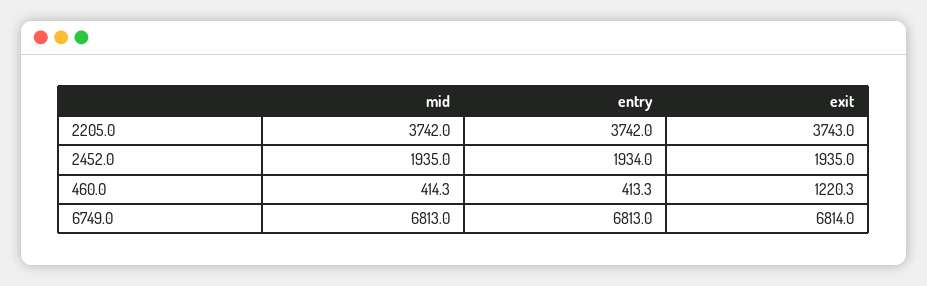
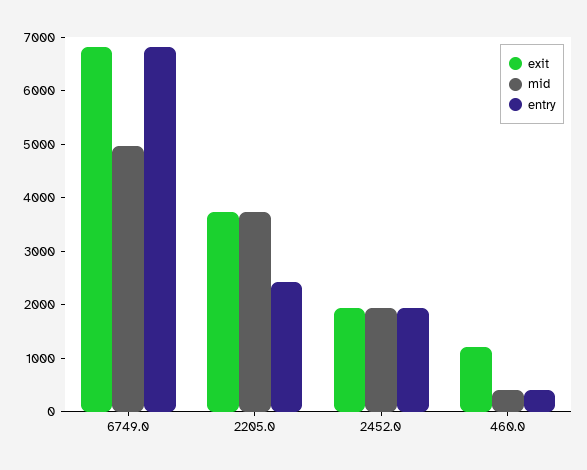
  {
    "mid": {
      "2205.0": 3742,
      "2452.0": 1935,
      "460.0": 414.3,
-     "6749.0": 6813
+     "6749.0": 5000
    },
    "entry": {
-     "2205.0": 3742,
+     "2205.0": 2400,
      "2452.0": 1934,
      "460.0": 413.3,
      "6749.0": 6813
    },
    "exit": {
      "2205.0": 3743,
      "2452.0": 1935,
      "460.0": 1220.3,
      "6749.0": 6814
    }
  }

